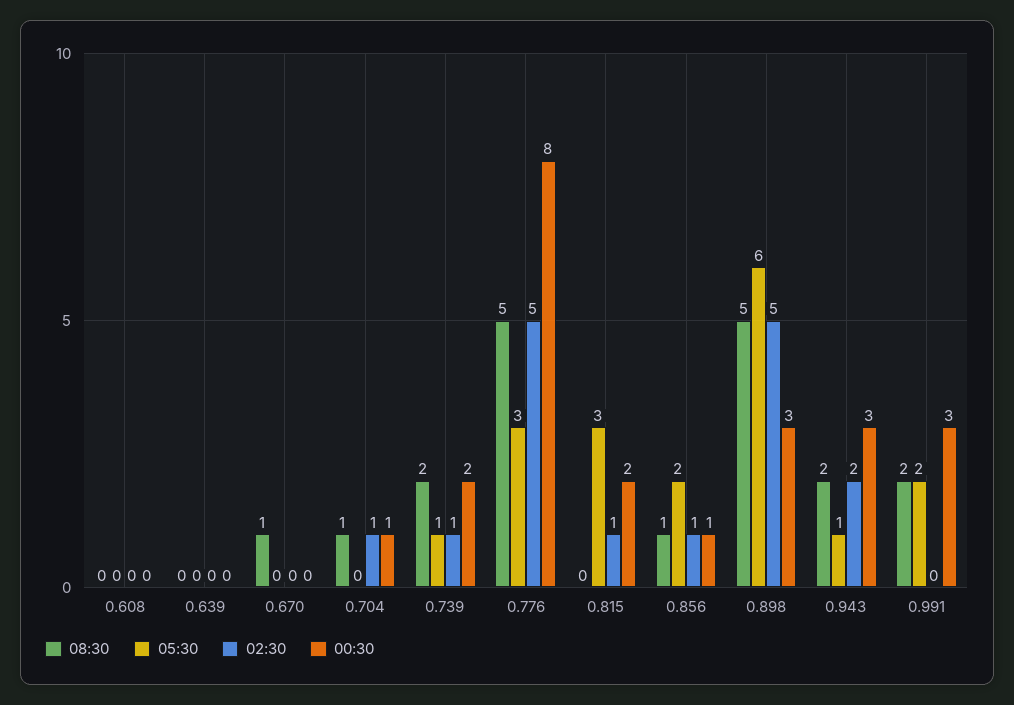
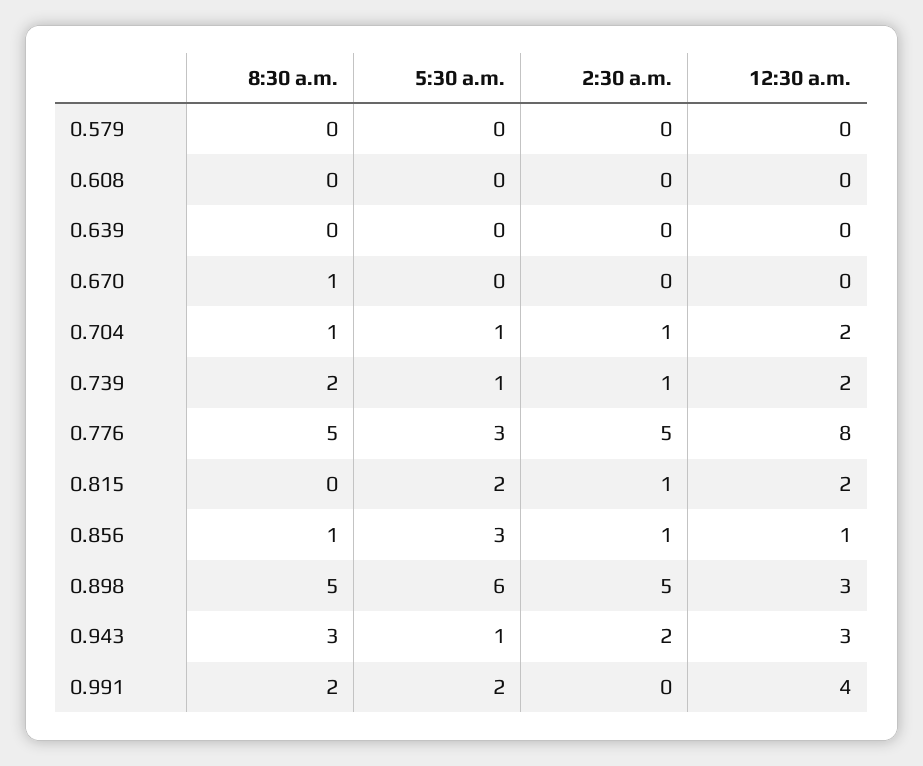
  {
    "08:30": {
      "0.608": 0,
      "0.639": 0,
      "0.670": 1,
      "0.704": 1,
      "0.739": 2,
      "0.776": 5,
      "0.815": 0,
      "0.856": 1,
      "0.898": 5,
-     "0.943": 2,
+     "0.943": 3,
-     "0.991": 2
+     "0.991": 2,
+     "0.579": 0
    },
    "05:30": {
      "0.608": 0,
      "0.639": 0,
      "0.670": 0,
-     "0.704": 0,
+     "0.704": 1,
      "0.739": 1,
      "0.776": 3,
-     "0.815": 3,
+     "0.815": 2,
-     "0.856": 2,
+     "0.856": 3,
      "0.898": 6,
      "0.943": 1,
-     "0.991": 2
+     "0.991": 2,
+     "0.579": 0
    },
    "02:30": {
      "0.608": 0,
      "0.639": 0,
      "0.670": 0,
      "0.704": 1,
      "0.739": 1,
      "0.776": 5,
      "0.815": 1,
      "0.856": 1,
      "0.898": 5,
      "0.943": 2,
-     "0.991": 0
+     "0.991": 0,
+     "0.579": 0
    },
    "00:30": {
      "0.608": 0,
      "0.639": 0,
      "0.670": 0,
-     "0.704": 1,
+     "0.704": 2,
      "0.739": 2,
      "0.776": 8,
      "0.815": 2,
      "0.856": 1,
      "0.898": 3,
      "0.943": 3,
-     "0.991": 3
+     "0.991": 4,
+     "0.579": 0
    }
  }

